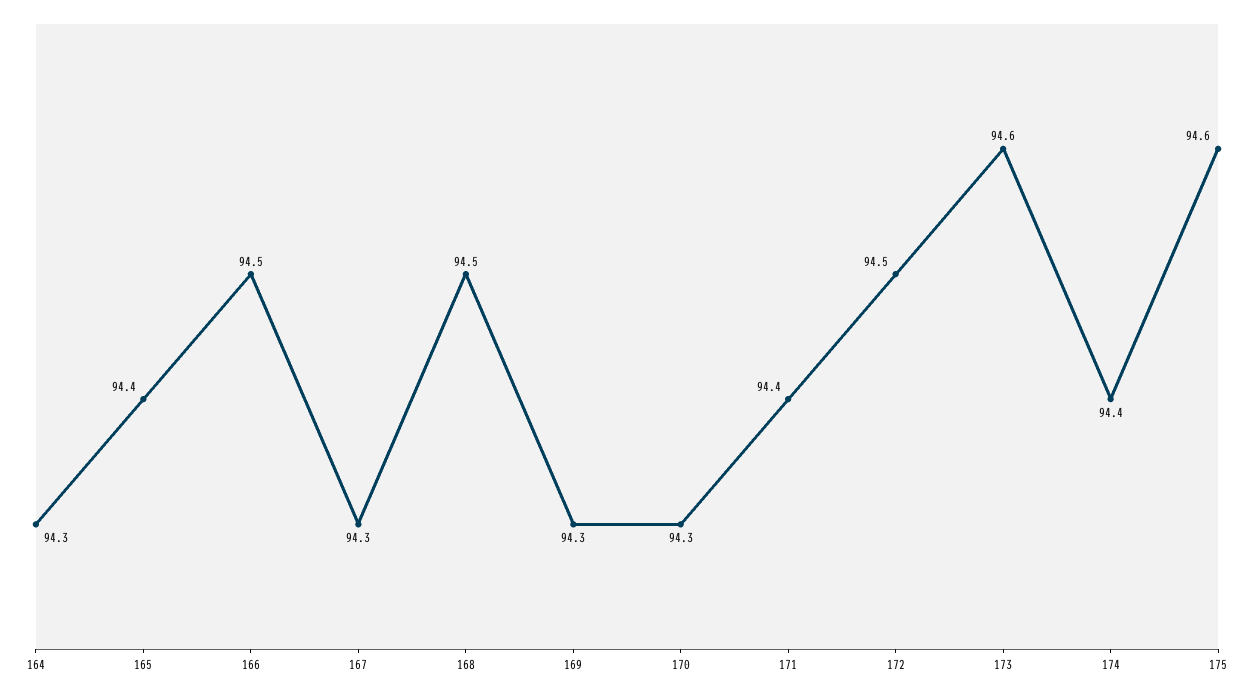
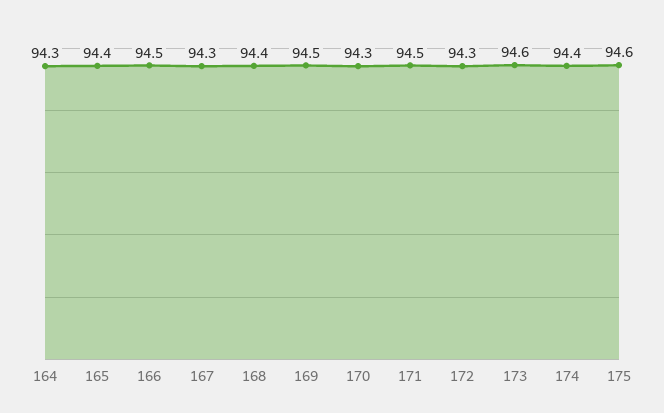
  {
    "164": 94.3,
    "165": 94.4,
    "166": 94.5,
    "167": 94.3,
-   "168": 94.5,
+   "168": 94.4,
-   "169": 94.3,
+   "169": 94.5,
    "170": 94.3,
-   "171": 94.4,
+   "171": 94.5,
-   "172": 94.5,
+   "172": 94.3,
    "173": 94.6,
    "174": 94.4,
    "175": 94.6
  }

